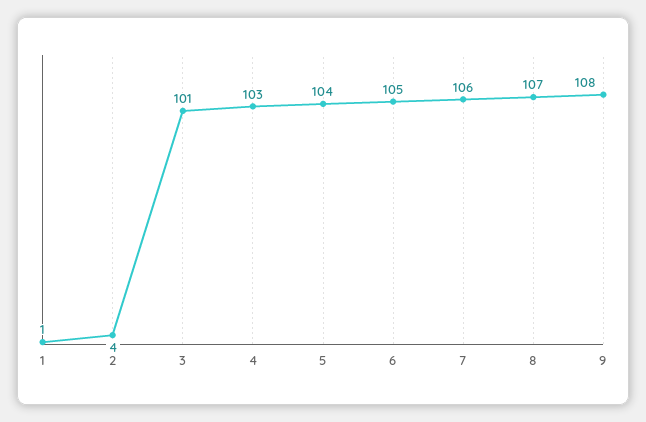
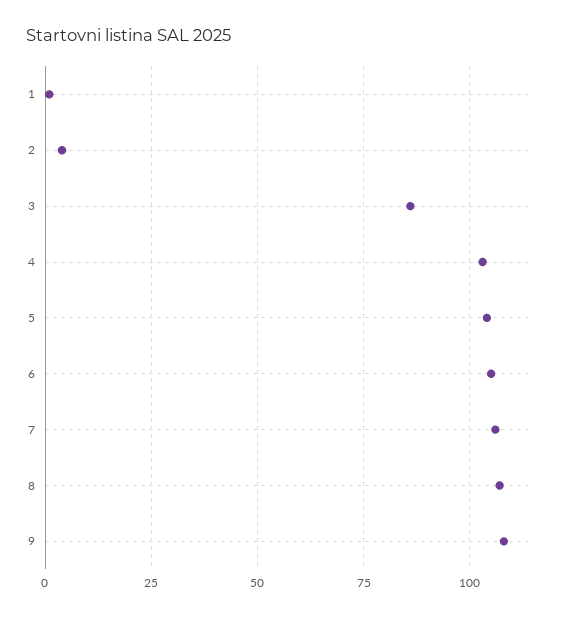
  {
    "1": 1,
    "2": 4,
-   "3": 101,
+   "3": 85,
    "4": 103,
    "5": 104,
    "6": 105,
    "7": 106,
    "8": 107,
    "9": 108
  }

